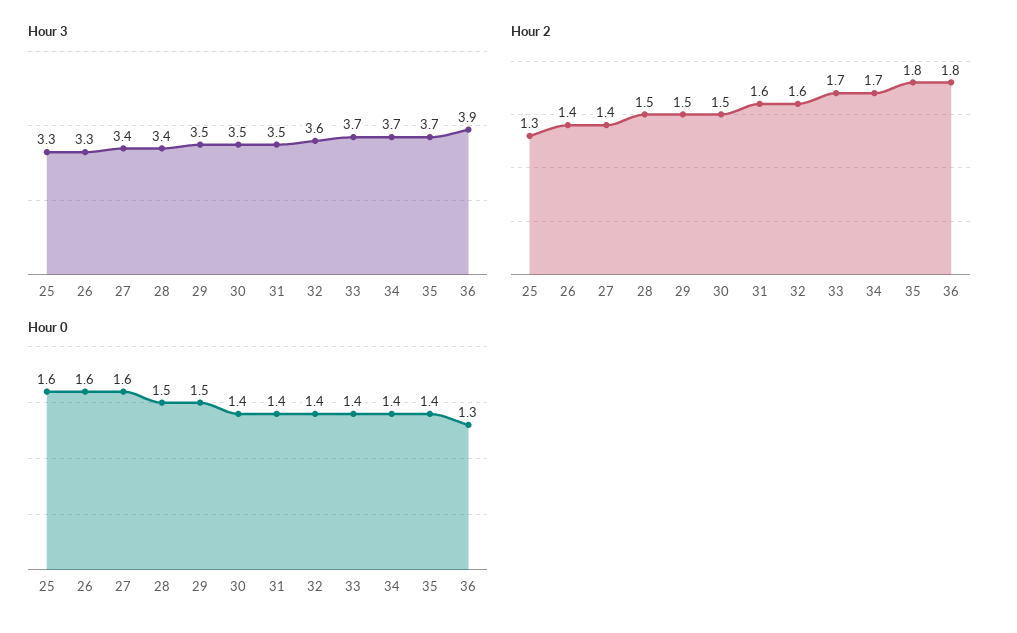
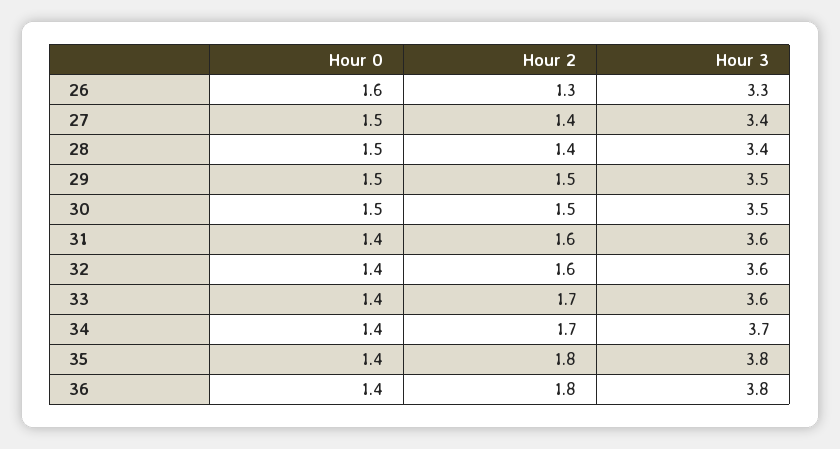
  {
    "Hour 3": {
-     "25": 3.3,
      "26": 3.3,
      "27": 3.4,
      "28": 3.4,
      "29": 3.5,
      "30": 3.5,
-     "31": 3.5,
+     "31": 3.6,
      "32": 3.6,
-     "33": 3.7,
+     "33": 3.6,
      "34": 3.7,
-     "35": 3.7,
+     "35": 3.8,
-     "36": 3.9
+     "36": 3.8
    },
    "Hour 2": {
-     "25": 1.3,
-     "26": 1.4,
+     "26": 1.3,
      "27": 1.4,
-     "28": 1.5,
+     "28": 1.4,
      "29": 1.5,
      "30": 1.5,
      "31": 1.6,
      "32": 1.6,
      "33": 1.7,
      "34": 1.7,
      "35": 1.8,
      "36": 1.8
    },
    "Hour 0": {
-     "25": 1.6,
      "26": 1.6,
-     "27": 1.6,
+     "27": 1.5,
      "28": 1.5,
      "29": 1.5,
-     "30": 1.4,
+     "30": 1.5,
      "31": 1.4,
      "32": 1.4,
      "33": 1.4,
      "34": 1.4,
      "35": 1.4,
-     "36": 1.3
+     "36": 1.4
    }
  }

